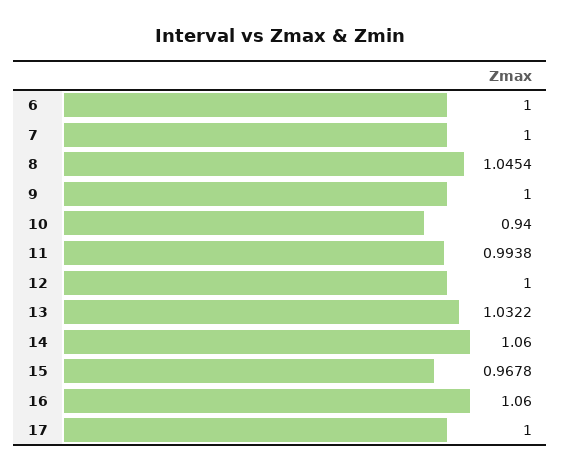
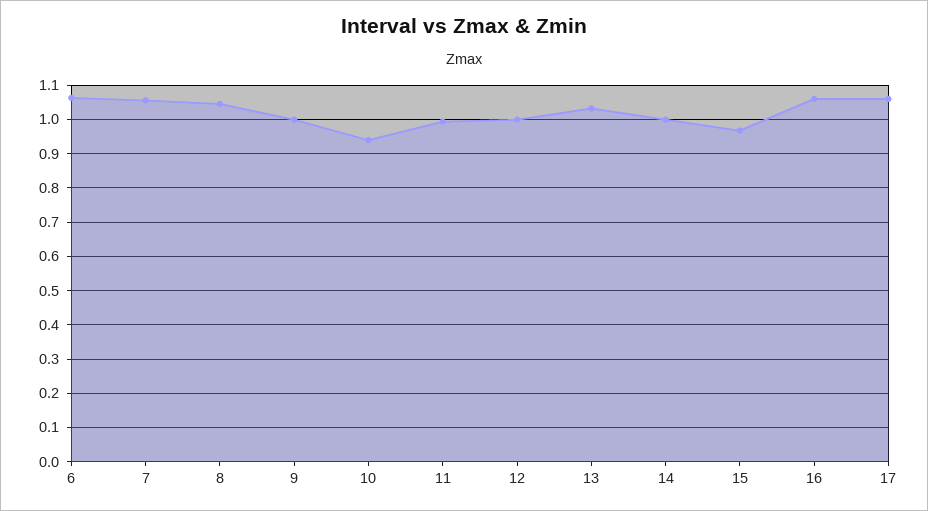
  {
-   "6": 1,
+   "6": 1.06,
-   "7": 1,
+   "7": 1.06,
    "8": 1.0454,
    "9": 1,
    "10": 0.94,
    "11": 0.9938,
    "12": 1,
    "13": 1.0322,
-   "14": 1.06,
+   "14": 1,
    "15": 0.9678,
    "16": 1.06,
-   "17": 1
+   "17": 1.06
  }

